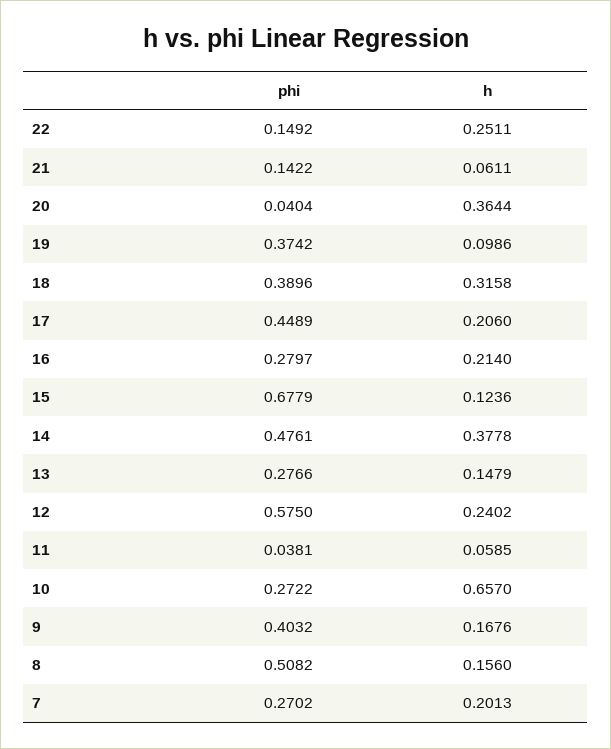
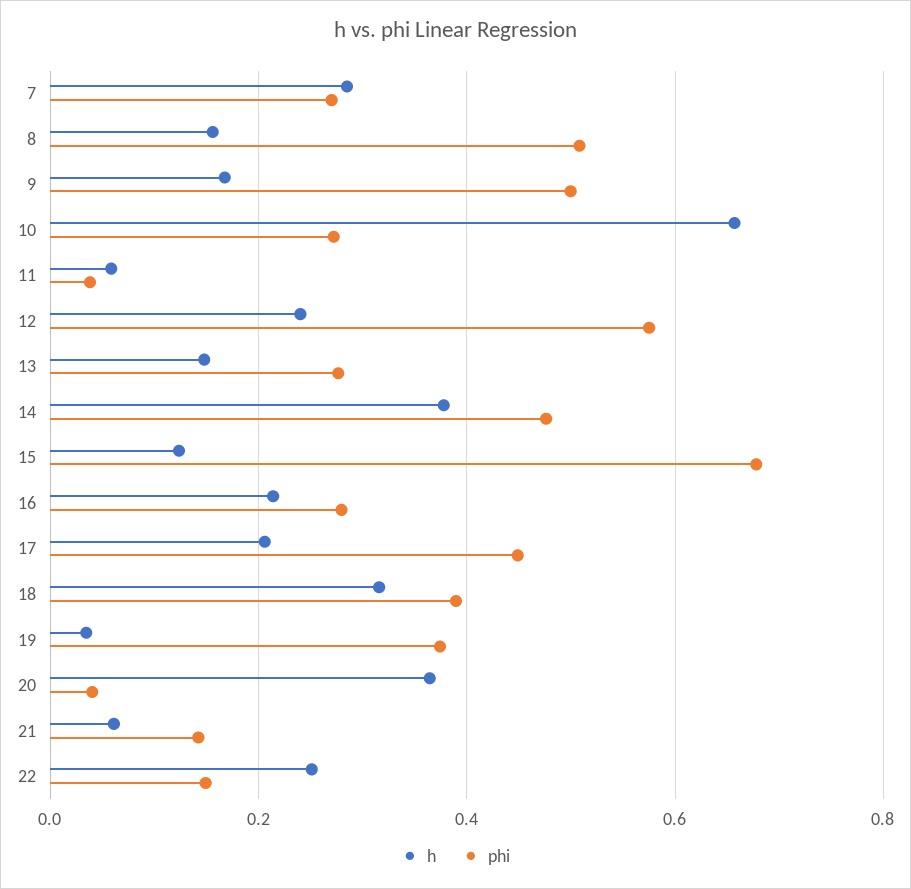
  {
    "phi": {
      "22": 0.1492,
      "21": 0.1422,
      "20": 0.0404,
      "19": 0.3742,
      "18": 0.3896,
      "17": 0.4489,
      "16": 0.2797,
      "15": 0.6779,
      "14": 0.4761,
      "13": 0.2766,
      "12": 0.575,
      "11": 0.0381,
      "10": 0.2722,
-     "9": 0.4032,
+     "9": 0.5,
      "8": 0.5082,
      "7": 0.2702
    },
    "h": {
      "22": 0.2511,
      "21": 0.0611,
      "20": 0.3644,
-     "19": 0.0986,
+     "19": 0.04,
      "18": 0.3158,
      "17": 0.206,
      "16": 0.214,
      "15": 0.1236,
      "14": 0.3778,
      "13": 0.1479,
      "12": 0.2402,
      "11": 0.0585,
      "10": 0.657,
      "9": 0.1676,
      "8": 0.156,
-     "7": 0.2013
+     "7": 0.28
    }
  }

